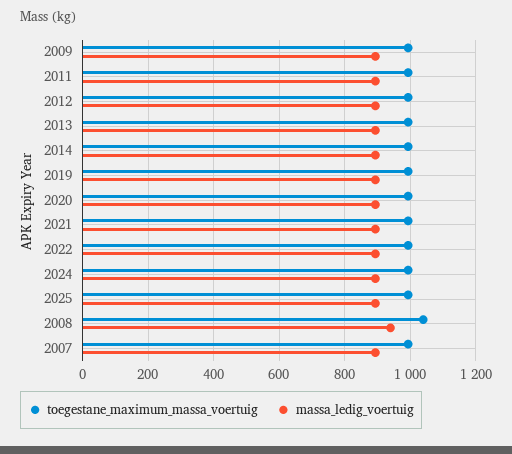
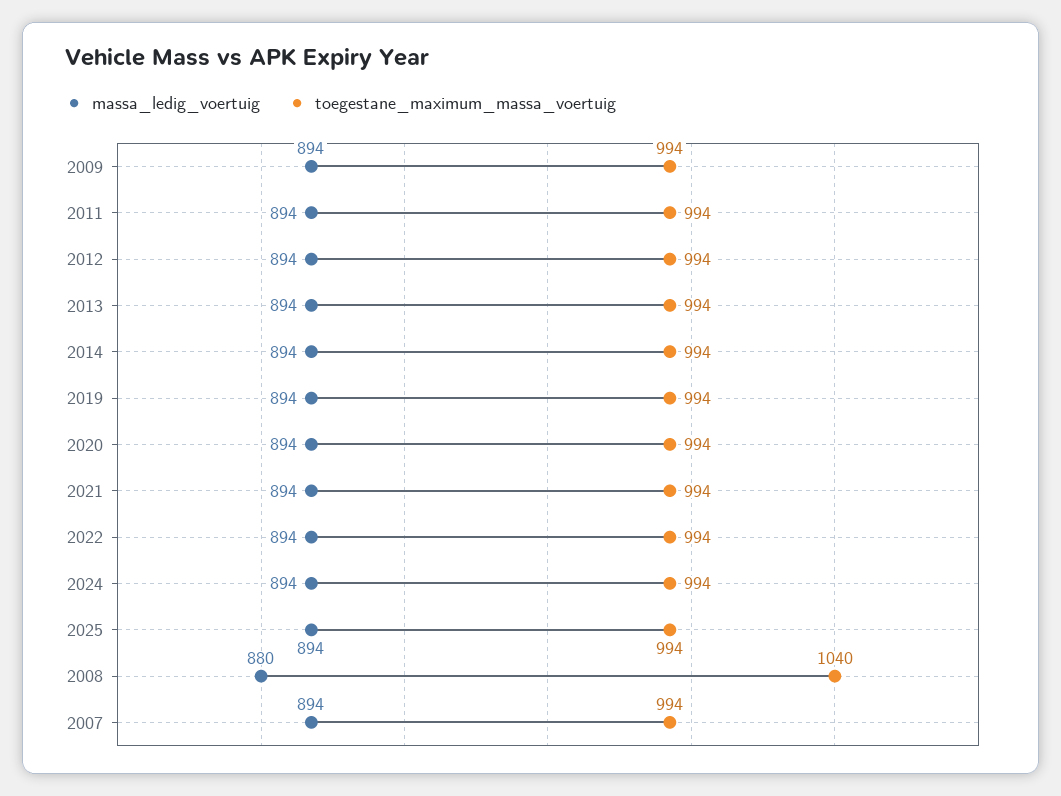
  {
    "toegestane_maximum_massa_voertuig": {
      "2009": 994,
      "2011": 994,
      "2012": 994,
      "2013": 994,
      "2014": 994,
      "2019": 994,
      "2020": 994,
      "2021": 994,
      "2022": 994,
      "2024": 994,
      "2025": 994,
      "2008": 1040,
      "2007": 994
    },
    "massa_ledig_voertuig": {
      "2009": 894,
      "2011": 894,
      "2012": 894,
      "2013": 894,
      "2014": 894,
      "2019": 894,
      "2020": 894,
      "2021": 894,
      "2022": 894,
      "2024": 894,
      "2025": 894,
-     "2008": 940,
+     "2008": 880,
      "2007": 894
    }
  }

